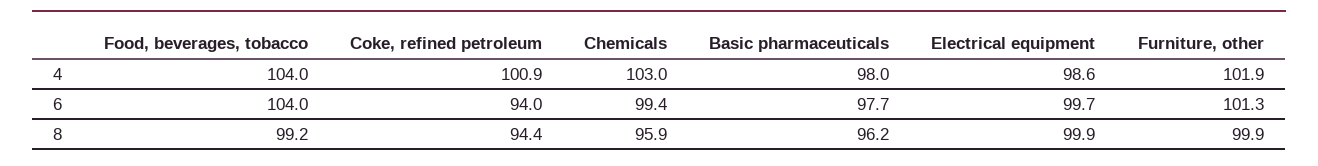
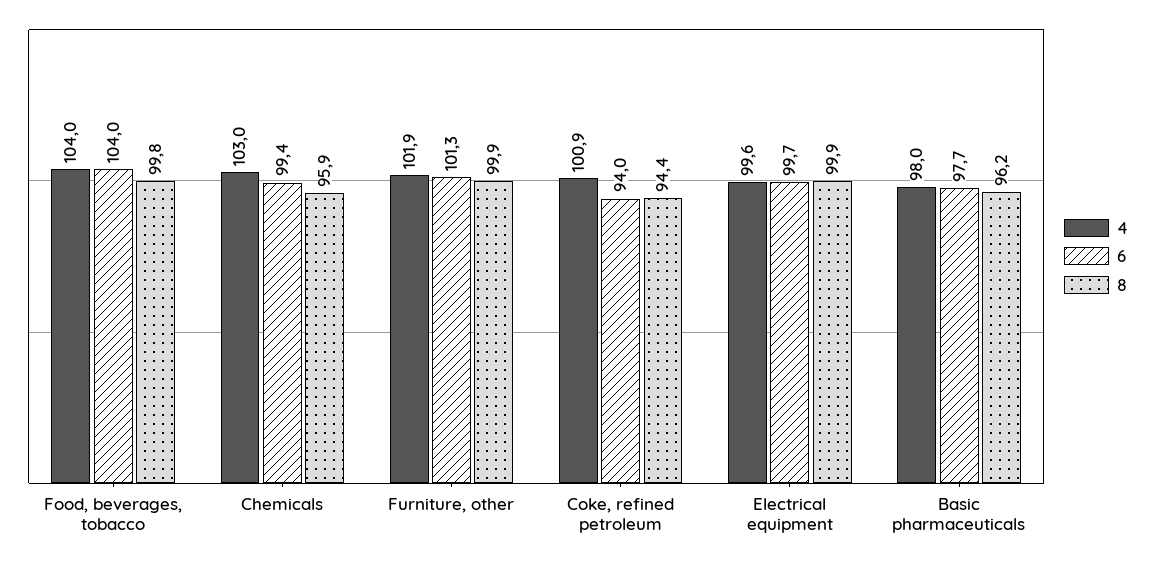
  {
    "4": {
      "Food, beverages, tobacco": 104,
      "Coke, refined petroleum": 100.9,
      "Chemicals": 103,
      "Basic pharmaceuticals": 98,
-     "Electrical equipment": 98.6,
+     "Electrical equipment": 99.6,
      "Furniture, other": 101.9
    },
    "6": {
      "Food, beverages, tobacco": 104,
      "Coke, refined petroleum": 94,
      "Chemicals": 99.4,
      "Basic pharmaceuticals": 97.7,
      "Electrical equipment": 99.7,
      "Furniture, other": 101.3
    },
    "8": {
-     "Food, beverages, tobacco": 99.2,
+     "Food, beverages, tobacco": 99.8,
      "Coke, refined petroleum": 94.4,
      "Chemicals": 95.9,
      "Basic pharmaceuticals": 96.2,
      "Electrical equipment": 99.9,
      "Furniture, other": 99.9
    }
  }

